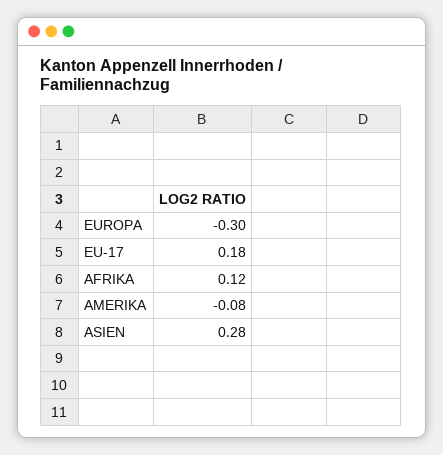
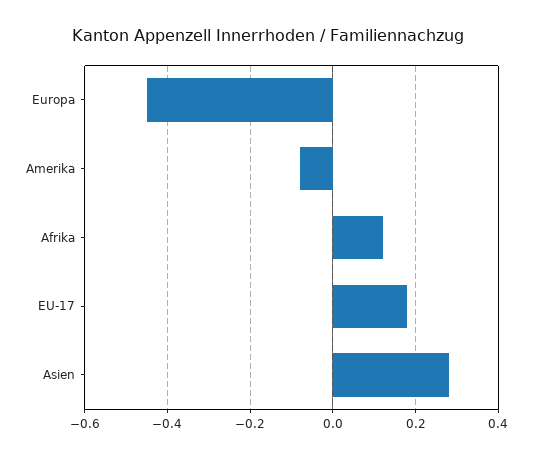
  {
-   "EUROPA": -0.3,
+   "EUROPA": -0.45,
    "EU-17": 0.18,
    "AFRIKA": 0.12,
    "AMERIKA": -0.08,
    "ASIEN": 0.28
  }

